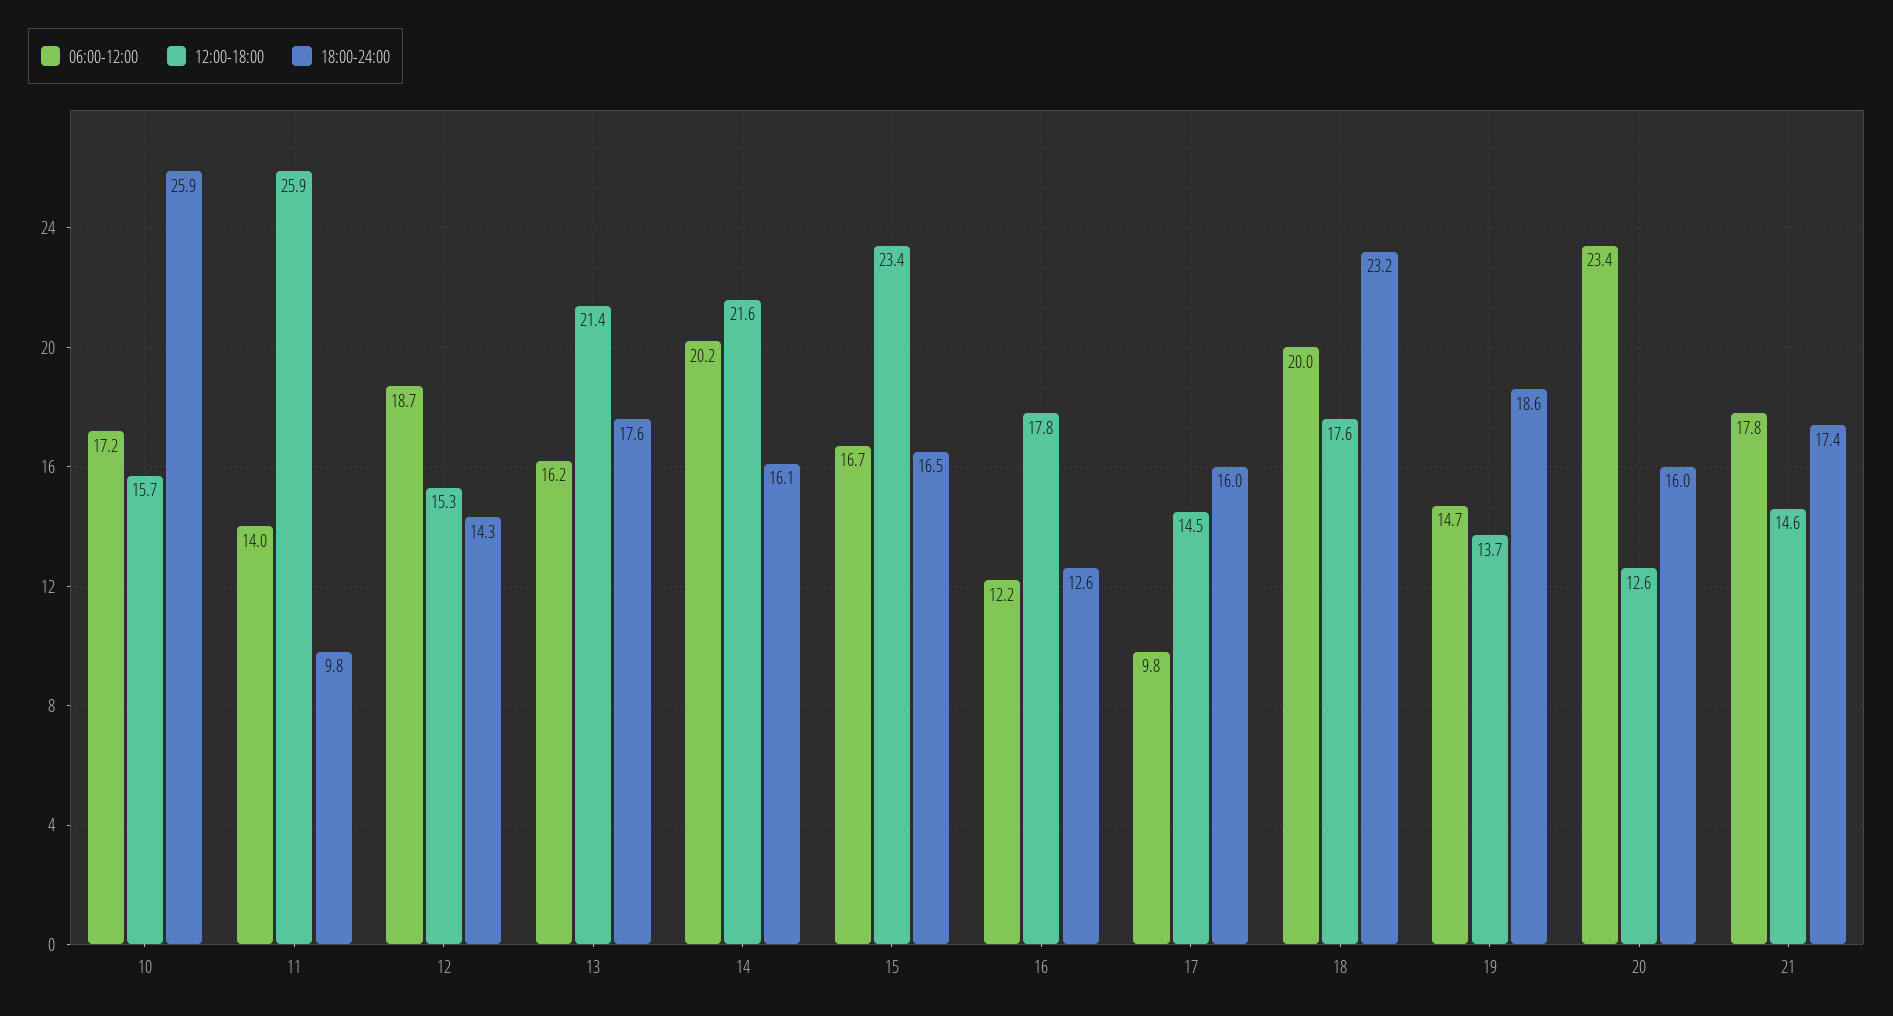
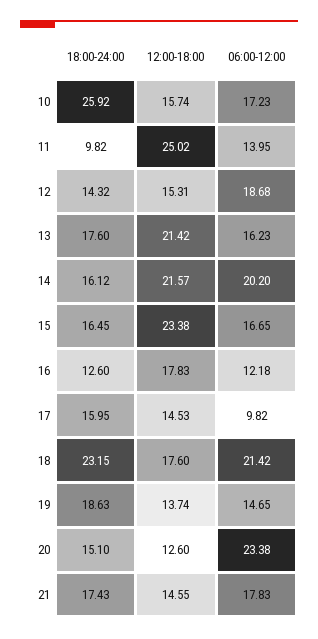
  {
    "06:00-12:00": {
      "10": 17.23,
      "11": 13.95,
      "12": 18.68,
      "13": 16.23,
      "14": 20.2,
      "15": 16.65,
      "16": 12.18,
      "17": 9.82,
-     "18": 20,
+     "18": 21.42,
      "19": 14.65,
      "20": 23.38,
      "21": 17.83
    },
    "12:00-18:00": {
      "10": 15.74,
-     "11": 25.9,
+     "11": 25.02,
      "12": 15.31,
      "13": 21.42,
      "14": 21.57,
      "15": 23.38,
      "16": 17.83,
      "17": 14.53,
      "18": 17.6,
      "19": 13.74,
      "20": 12.6,
      "21": 14.55
    },
    "18:00-24:00": {
      "10": 25.92,
      "11": 9.82,
      "12": 14.32,
      "13": 17.6,
      "14": 16.12,
      "15": 16.45,
      "16": 12.6,
      "17": 15.95,
      "18": 23.15,
      "19": 18.63,
-     "20": 16,
+     "20": 15.1,
      "21": 17.43
    }
  }

